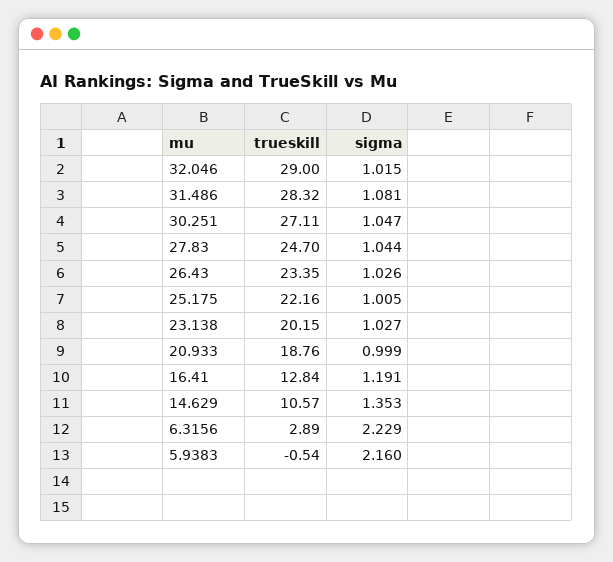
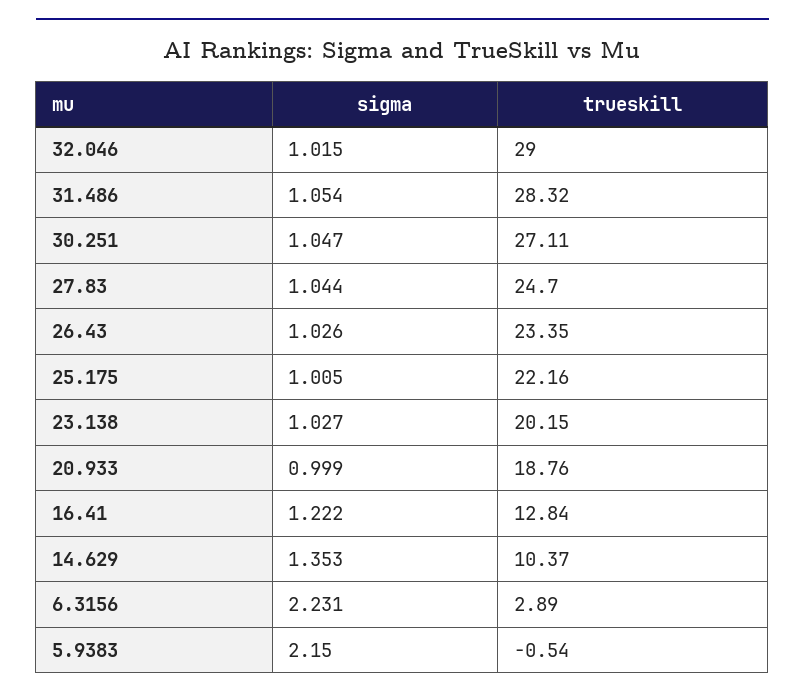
  {
    "trueskill": {
      "32.046": 29,
      "31.486": 28.32,
      "30.251": 27.11,
      "27.83": 24.7,
      "26.43": 23.35,
      "25.175": 22.16,
      "23.138": 20.15,
      "20.933": 18.76,
      "16.41": 12.84,
-     "14.629": 10.57,
+     "14.629": 10.37,
      "6.3156": 2.89,
      "5.9383": -0.54
    },
    "sigma": {
      "32.046": 1.015,
-     "31.486": 1.081,
+     "31.486": 1.054,
      "30.251": 1.047,
      "27.83": 1.044,
      "26.43": 1.026,
      "25.175": 1.005,
      "23.138": 1.027,
      "20.933": 0.999,
-     "16.41": 1.191,
+     "16.41": 1.222,
      "14.629": 1.353,
-     "6.3156": 2.229,
+     "6.3156": 2.231,
-     "5.9383": 2.16
+     "5.9383": 2.15
    }
  }

